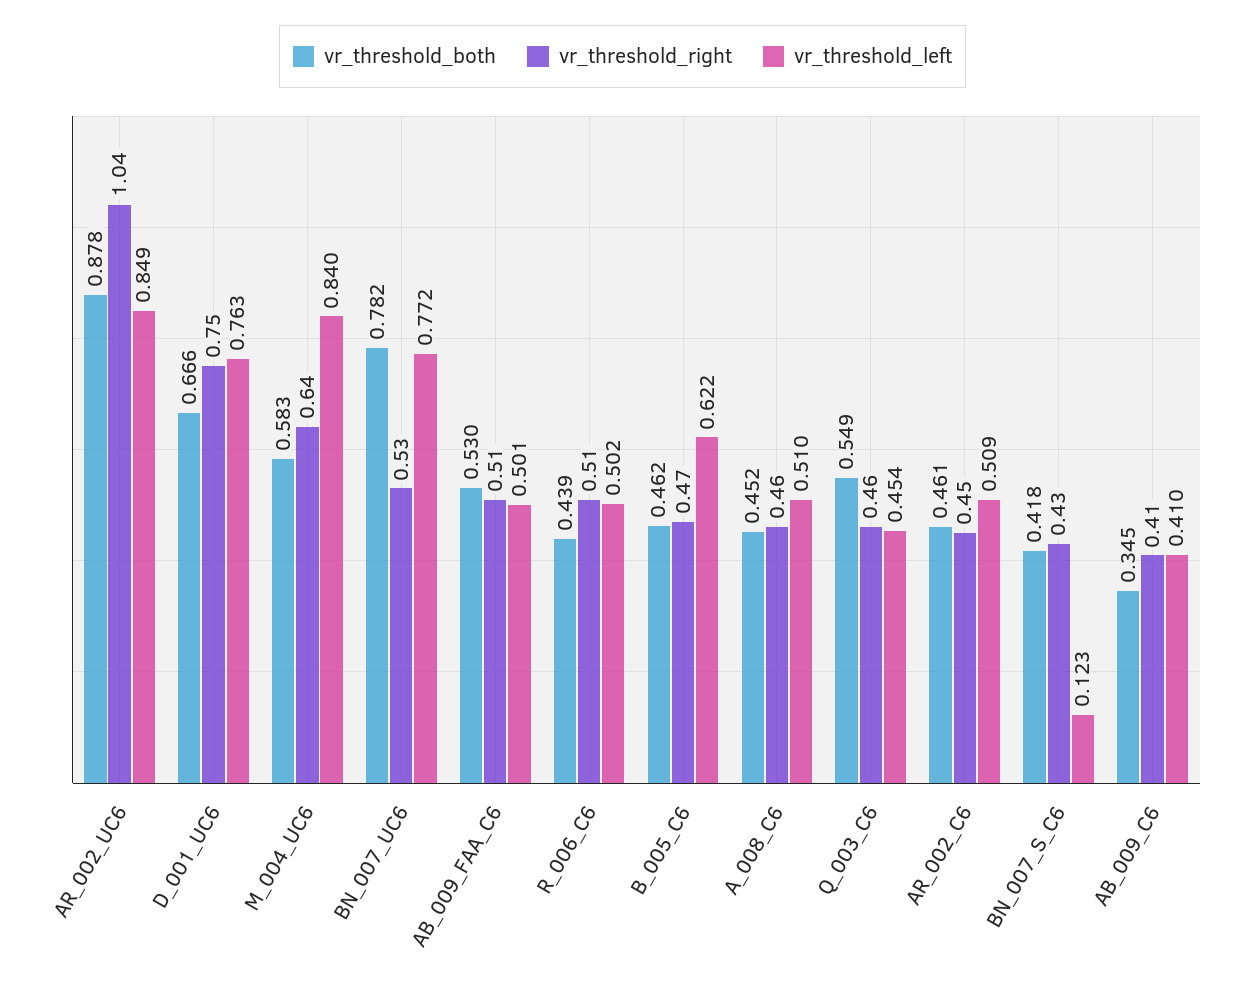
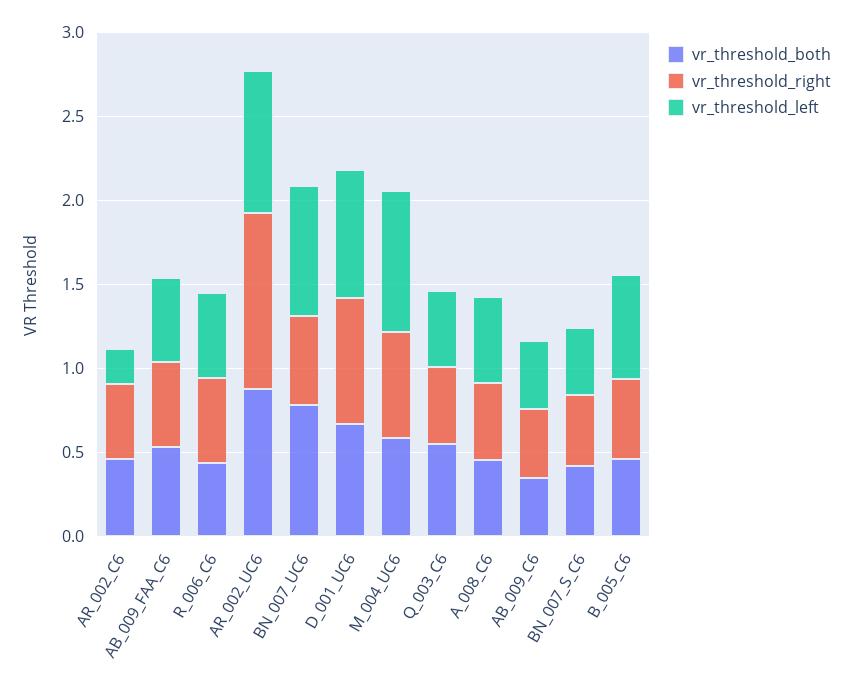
  {
    "vr_threshold_both": {
      "AR_002_UC6": 0.878,
      "D_001_UC6": 0.666,
      "M_004_UC6": 0.583,
      "BN_007_UC6": 0.782,
      "AB_009_FAA_C6": 0.53,
      "R_006_C6": 0.439,
      "B_005_C6": 0.462,
      "A_008_C6": 0.452,
      "Q_003_C6": 0.549,
      "AR_002_C6": 0.461,
      "BN_007_S_C6": 0.418,
      "AB_009_C6": 0.345
    },
    "vr_threshold_right": {
      "AR_002_UC6": 1.04,
      "D_001_UC6": 0.75,
      "M_004_UC6": 0.64,
      "BN_007_UC6": 0.53,
      "AB_009_FAA_C6": 0.51,
      "R_006_C6": 0.51,
      "B_005_C6": 0.47,
      "A_008_C6": 0.46,
      "Q_003_C6": 0.46,
      "AR_002_C6": 0.45,
      "BN_007_S_C6": 0.43,
      "AB_009_C6": 0.41
    },
    "vr_threshold_left": {
      "AR_002_UC6": 0.849,
      "D_001_UC6": 0.763,
      "M_004_UC6": 0.84,
      "BN_007_UC6": 0.772,
      "AB_009_FAA_C6": 0.501,
      "R_006_C6": 0.502,
      "B_005_C6": 0.622,
      "A_008_C6": 0.51,
      "Q_003_C6": 0.454,
-     "AR_002_C6": 0.509,
+     "AR_002_C6": 0.2,
-     "BN_007_S_C6": 0.123,
+     "BN_007_S_C6": 0.4,
      "AB_009_C6": 0.41
    }
  }

